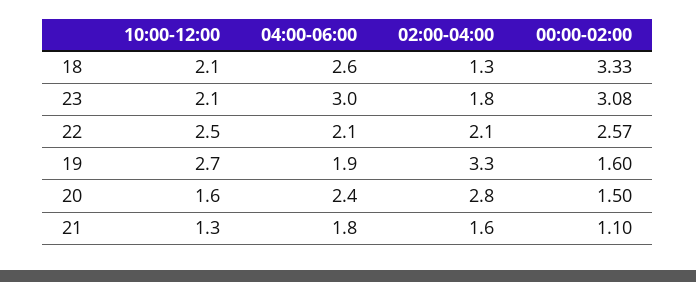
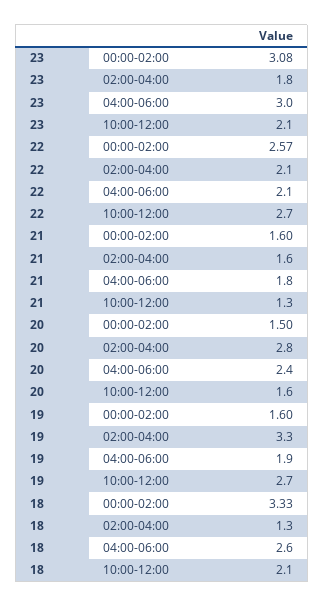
  {
    "10:00-12:00": {
      "18": 2.1,
      "23": 2.1,
-     "22": 2.5,
+     "22": 2.7,
      "19": 2.7,
      "20": 1.6,
      "21": 1.3
    },
    "04:00-06:00": {
      "18": 2.6,
      "23": 3,
      "22": 2.1,
      "19": 1.9,
      "20": 2.4,
      "21": 1.8
    },
    "02:00-04:00": {
      "18": 1.3,
      "23": 1.8,
      "22": 2.1,
      "19": 3.3,
      "20": 2.8,
      "21": 1.6
    },
    "00:00-02:00": {
      "18": 3.33,
      "23": 3.08,
      "22": 2.57,
      "19": 1.6,
      "20": 1.5,
-     "21": 1.1
+     "21": 1.6
    }
  }

